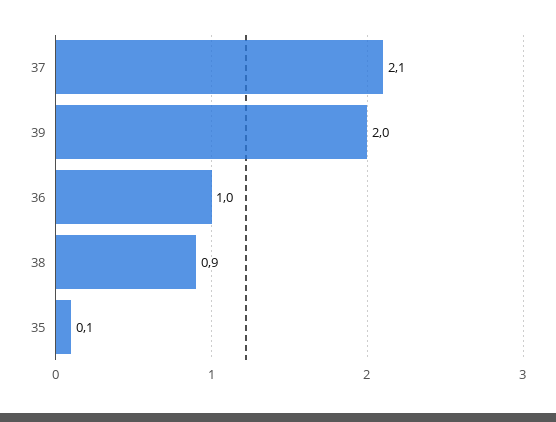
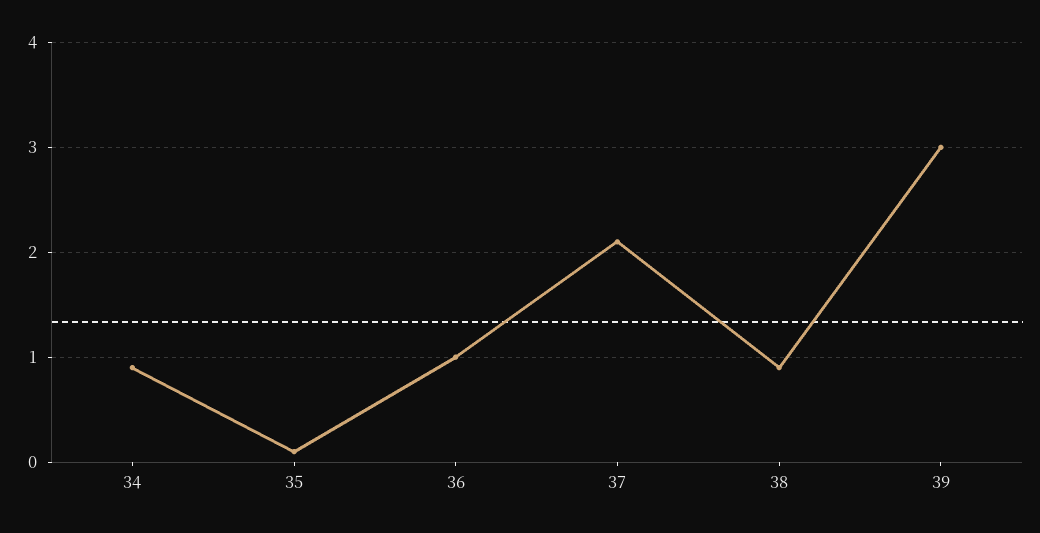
  {
    "37": 2.1,
-   "39": 2,
+   "39": 3,
    "36": 1,
    "38": 0.9,
-   "35": 0.1
+   "35": 0.1,
+   "34": 0.9
  }

